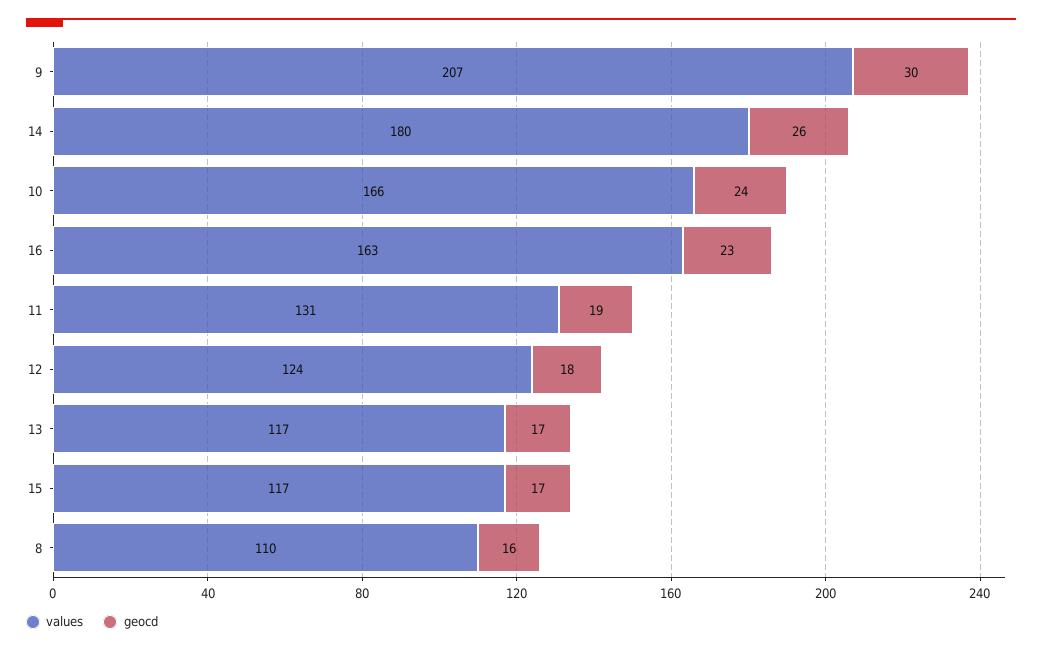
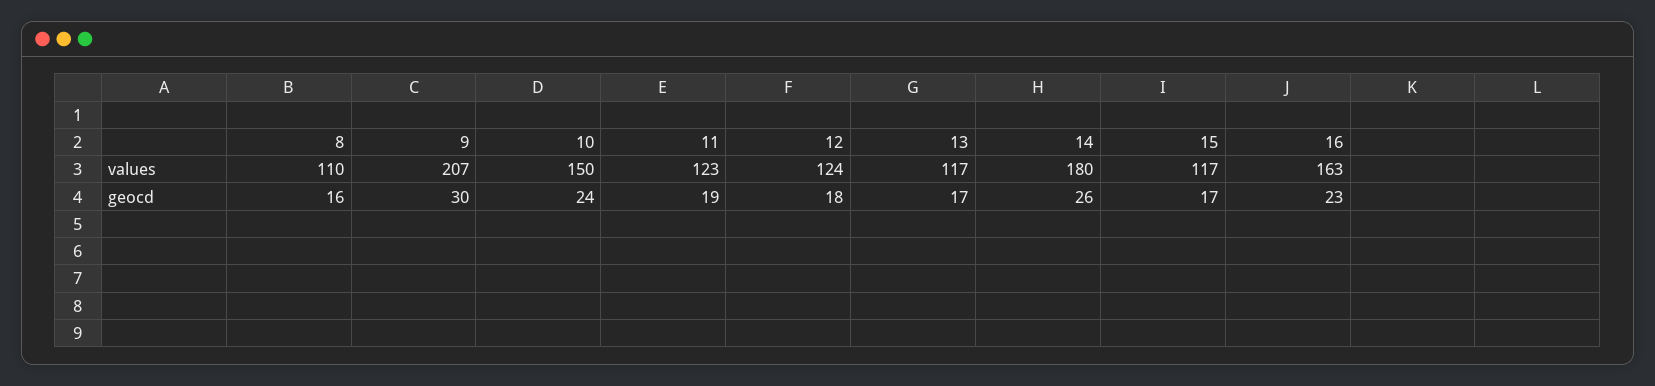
  {
    "values": {
      "9": 207,
      "14": 180,
-     "10": 166,
+     "10": 150,
      "16": 163,
-     "11": 131,
+     "11": 123,
      "12": 124,
      "13": 117,
      "15": 117,
      "8": 110
    },
    "geocd": {
      "9": 30,
      "14": 26,
      "10": 24,
      "16": 23,
      "11": 19,
      "12": 18,
      "13": 17,
      "15": 17,
      "8": 16
    }
  }

